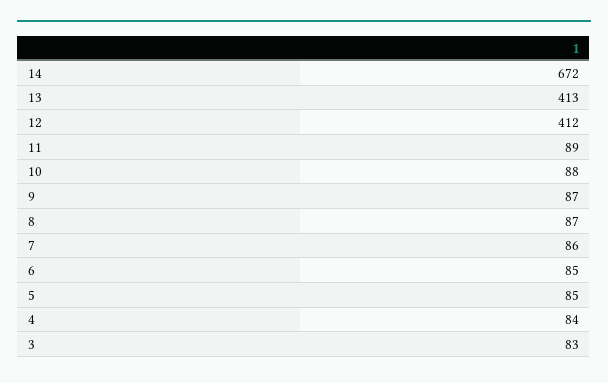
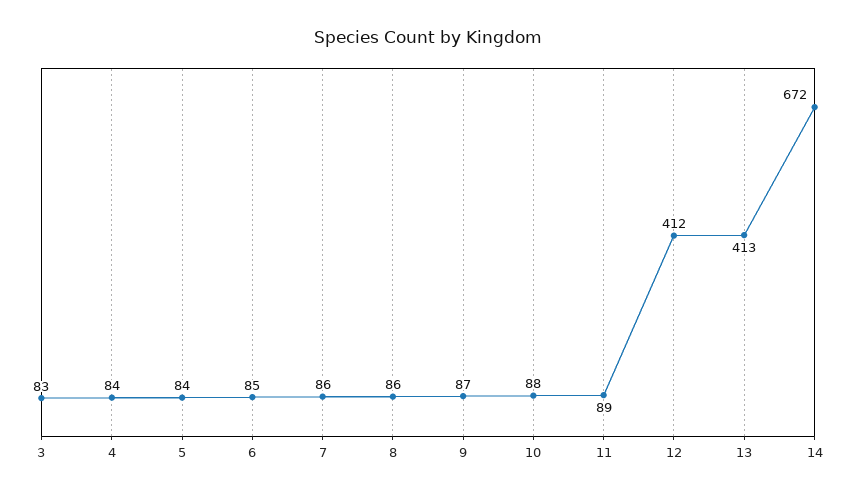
  {
    "14": 672,
    "13": 413,
    "12": 412,
    "11": 89,
    "10": 88,
    "9": 87,
-   "8": 87,
+   "8": 86,
    "7": 86,
    "6": 85,
-   "5": 85,
+   "5": 84,
    "4": 84,
    "3": 83
  }

